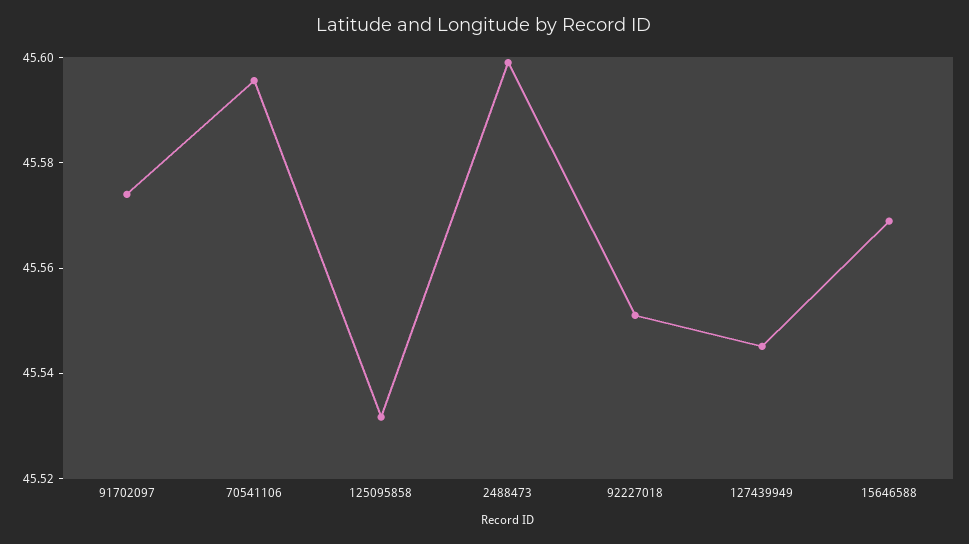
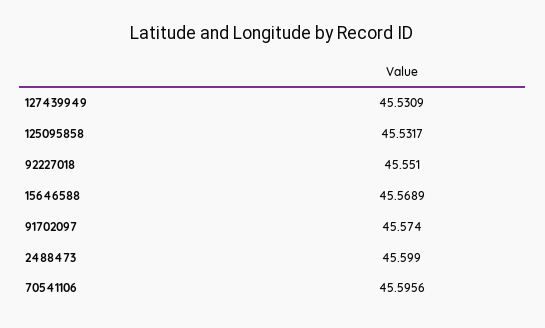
  {
    "91702097": 45.574,
    "70541106": 45.5956,
    "125095858": 45.5317,
    "2488473": 45.599,
    "92227018": 45.551,
-   "127439949": 45.545,
+   "127439949": 45.5309,
    "15646588": 45.5689
  }

